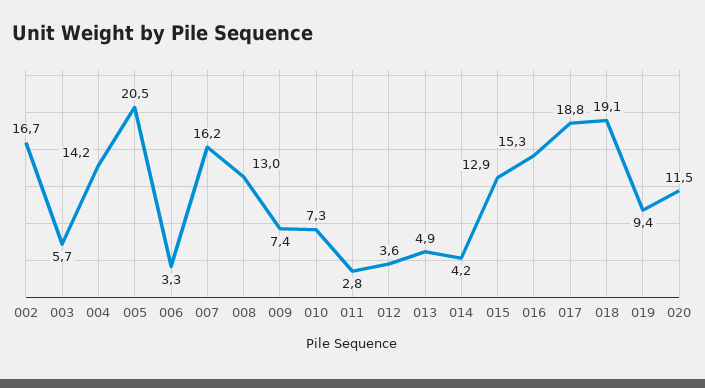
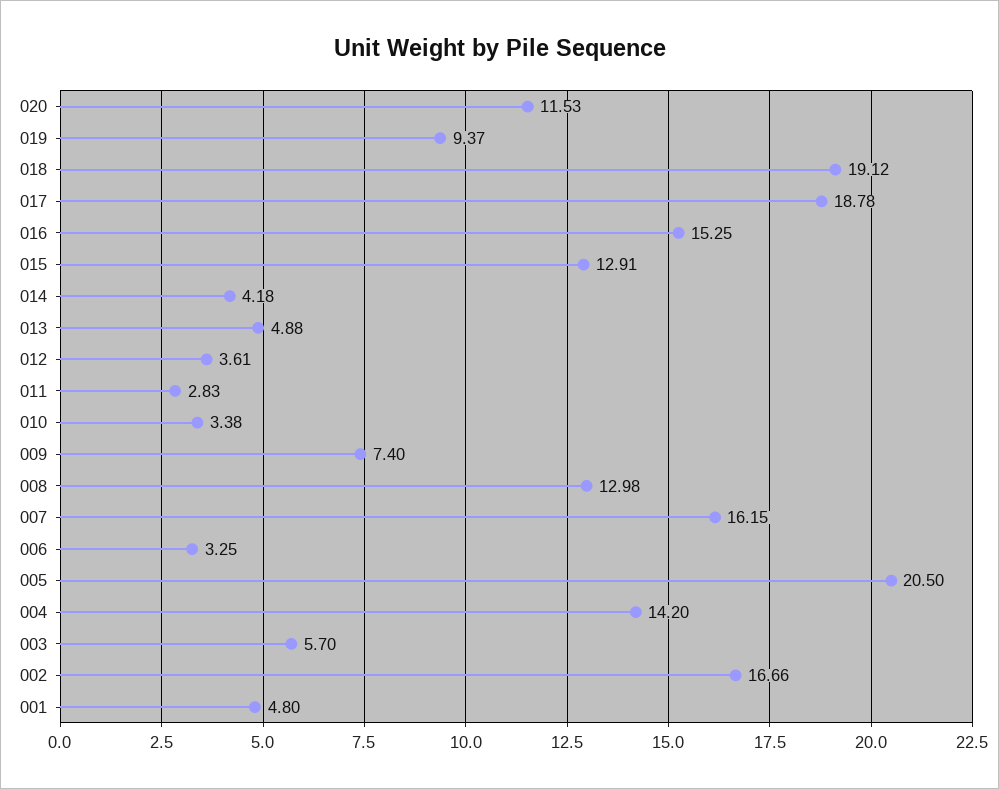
  {
    "002": 16.66,
    "003": 5.7,
    "004": 14.2,
    "005": 20.5,
    "006": 3.25,
    "007": 16.15,
    "008": 12.98,
    "009": 7.4,
-   "010": 7.3,
+   "010": 3.38,
    "011": 2.83,
    "012": 3.61,
    "013": 4.88,
    "014": 4.18,
    "015": 12.91,
    "016": 15.25,
    "017": 18.78,
    "018": 19.12,
    "019": 9.37,
-   "020": 11.53
+   "020": 11.53,
+   "001": 4.8
  }

